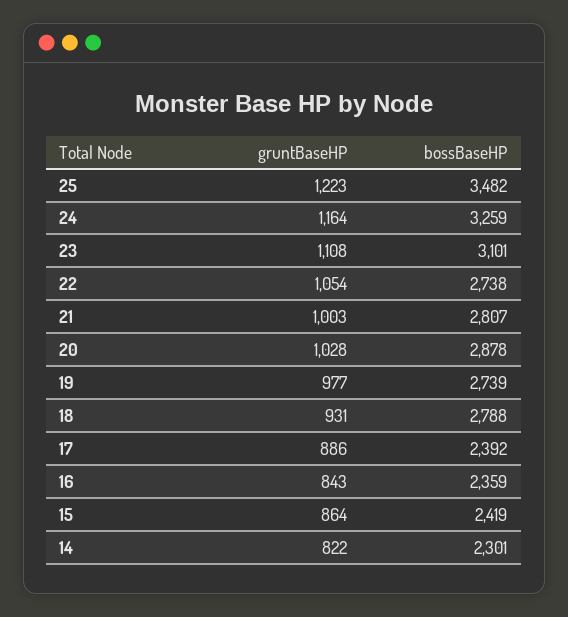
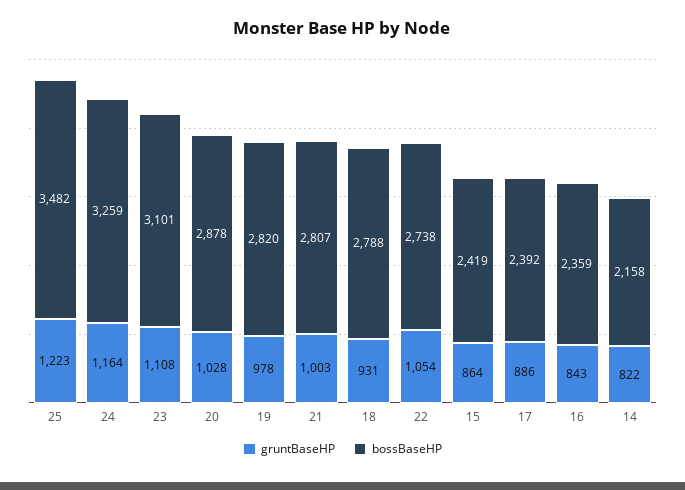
  {
    "gruntBaseHP": {
      "25": 1223,
      "24": 1164,
      "23": 1108,
      "22": 1054,
      "21": 1003,
      "20": 1028,
-     "19": 977,
+     "19": 978,
      "18": 931,
      "17": 886,
      "16": 843,
      "15": 864,
      "14": 822
    },
    "bossBaseHP": {
      "25": 3482,
      "24": 3259,
      "23": 3101,
      "22": 2738,
      "21": 2807,
      "20": 2878,
-     "19": 2739,
+     "19": 2820,
      "18": 2788,
      "17": 2392,
      "16": 2359,
      "15": 2419,
-     "14": 2301
+     "14": 2158
    }
  }

